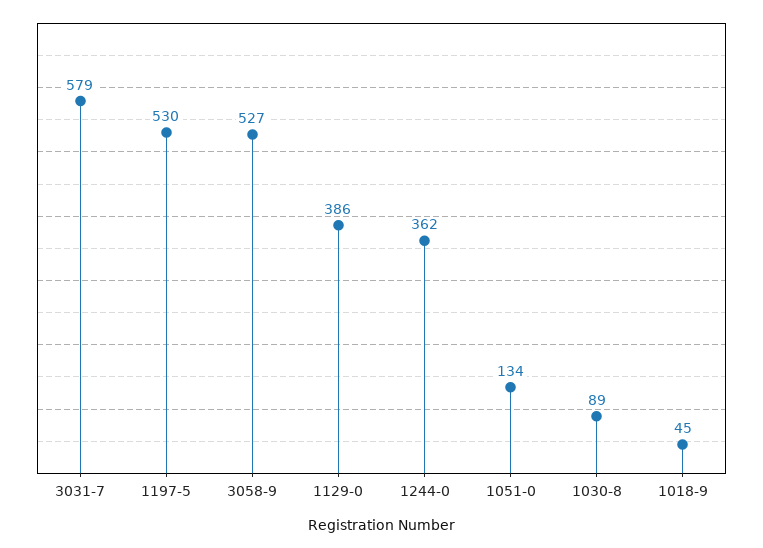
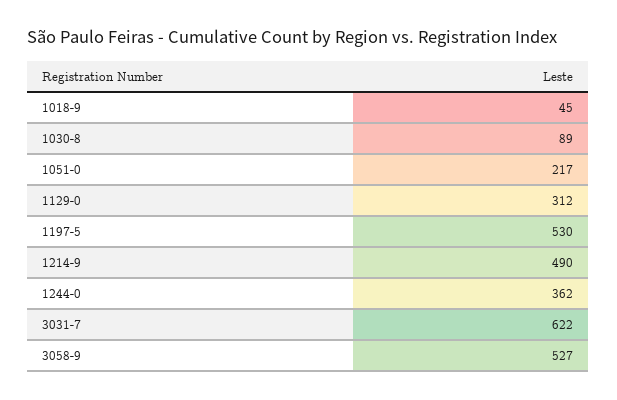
  {
-   "3031-7": 579,
+   "3031-7": 622,
    "1197-5": 530,
    "3058-9": 527,
-   "1129-0": 386,
+   "1129-0": 312,
    "1244-0": 362,
-   "1051-0": 134,
+   "1051-0": 217,
    "1030-8": 89,
-   "1018-9": 45
+   "1018-9": 45,
+   "1214-9": 490
  }

